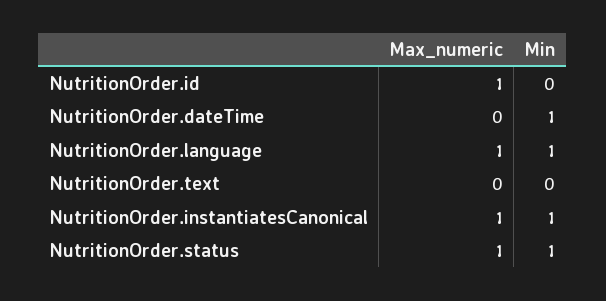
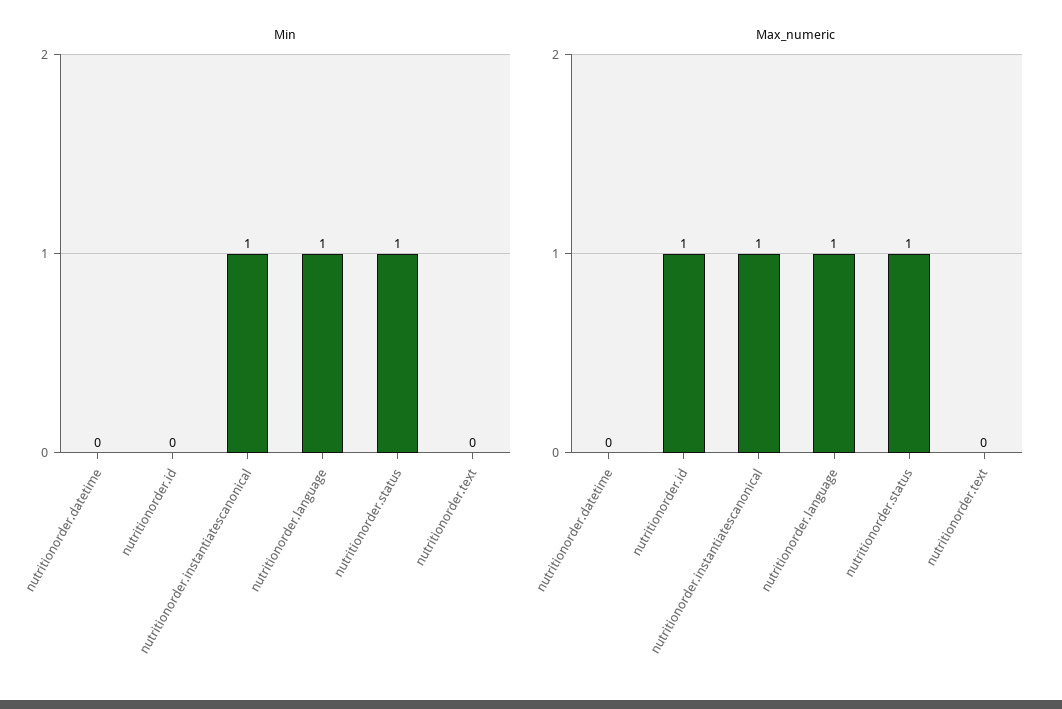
  {
    "Max_numeric": {
      "NutritionOrder.id": 1,
      "NutritionOrder.dateTime": 0,
      "NutritionOrder.language": 1,
      "NutritionOrder.text": 0,
      "NutritionOrder.instantiatesCanonical": 1,
      "NutritionOrder.status": 1
    },
    "Min": {
      "NutritionOrder.id": 0,
-     "NutritionOrder.dateTime": 1,
+     "NutritionOrder.dateTime": 0,
      "NutritionOrder.language": 1,
      "NutritionOrder.text": 0,
      "NutritionOrder.instantiatesCanonical": 1,
      "NutritionOrder.status": 1
    }
  }

